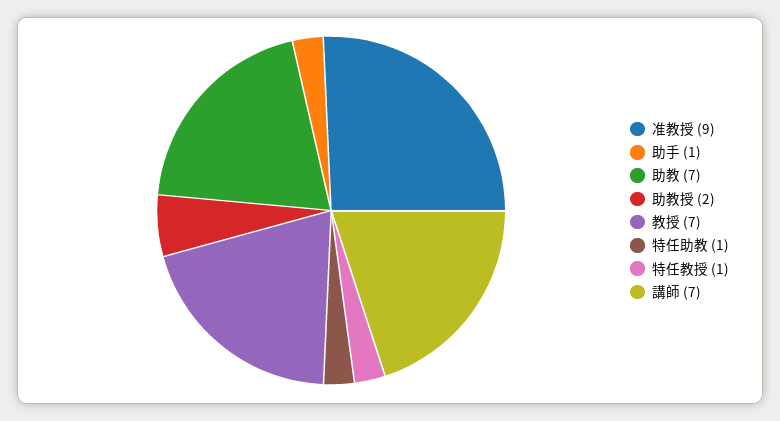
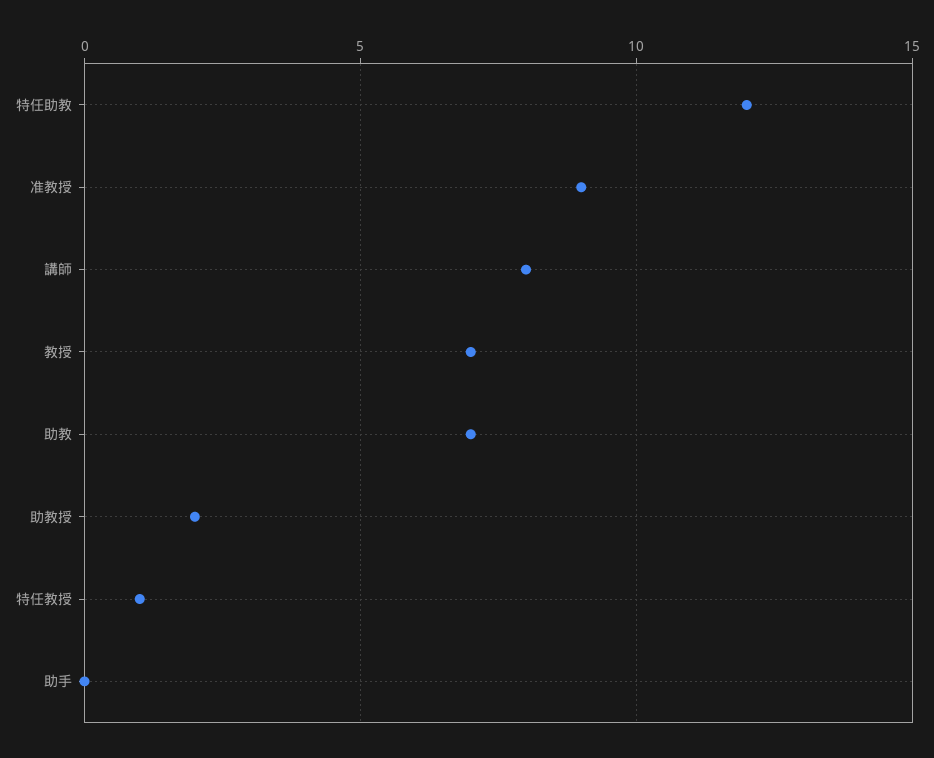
  {
    "准教授": 9,
-   "助手": 1,
+   "助手": 0,
    "助教": 7,
    "助教授": 2,
    "教授": 7,
-   "特任助教": 1,
+   "特任助教": 12,
    "特任教授": 1,
-   "講師": 7
+   "講師": 8
  }

